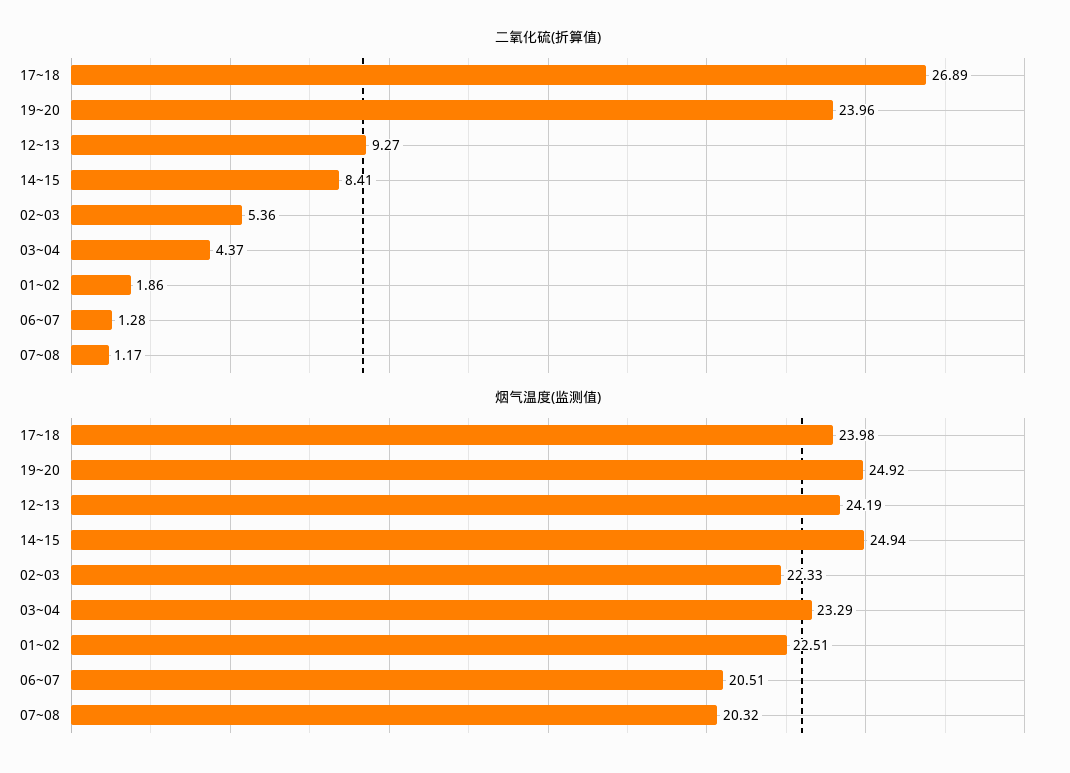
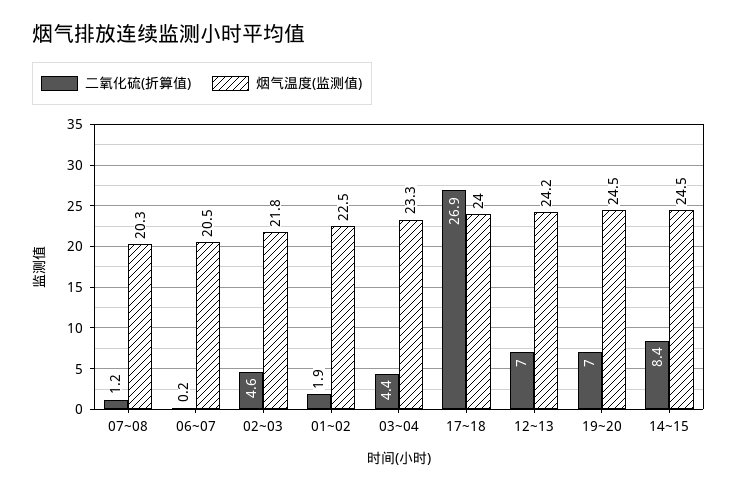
  {
    "二氧化硫(折算值)": {
      "17~18": 26.89,
-     "19~20": 23.96,
+     "19~20": 7,
-     "12~13": 9.27,
+     "12~13": 7,
      "14~15": 8.41,
-     "02~03": 5.36,
+     "02~03": 4.6,
      "03~04": 4.37,
      "01~02": 1.86,
-     "06~07": 1.28,
+     "06~07": 0.2,
      "07~08": 1.17
    },
    "烟气温度(监测值)": {
      "17~18": 23.98,
-     "19~20": 24.92,
+     "19~20": 24.5,
      "12~13": 24.19,
-     "14~15": 24.94,
+     "14~15": 24.5,
-     "02~03": 22.33,
+     "02~03": 21.8,
      "03~04": 23.29,
      "01~02": 22.51,
      "06~07": 20.51,
      "07~08": 20.32
    }
  }

